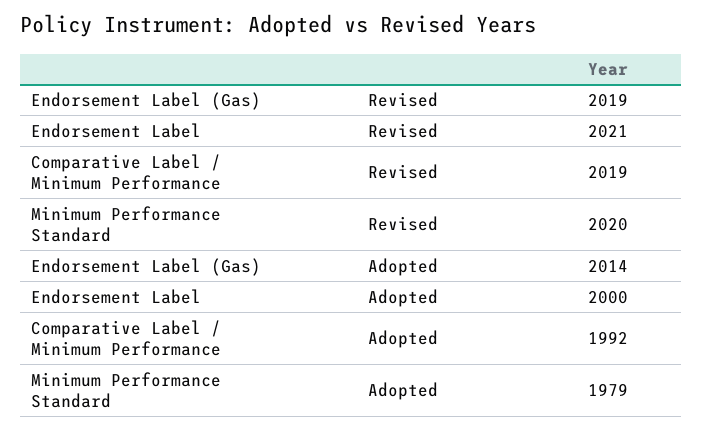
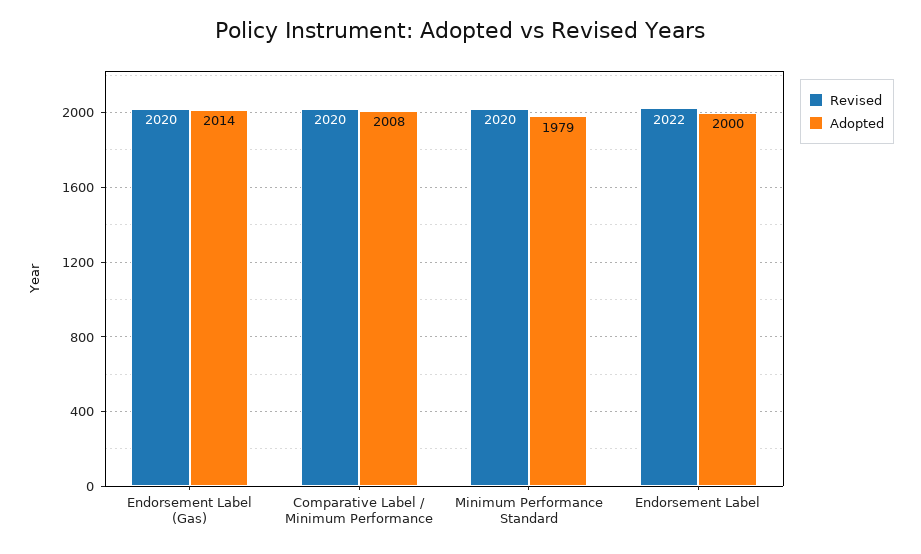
  {
    "Revised": {
-     "Endorsement Label (Gas)": 2019,
+     "Endorsement Label (Gas)": 2020,
-     "Endorsement Label": 2021,
+     "Endorsement Label": 2022,
-     "Comparative Label / Minimum Performance": 2019,
+     "Comparative Label / Minimum Performance": 2020,
      "Minimum Performance Standard": 2020
    },
    "Adopted": {
      "Endorsement Label (Gas)": 2014,
      "Endorsement Label": 2000,
-     "Comparative Label / Minimum Performance": 1992,
+     "Comparative Label / Minimum Performance": 2008,
      "Minimum Performance Standard": 1979
    }
  }

